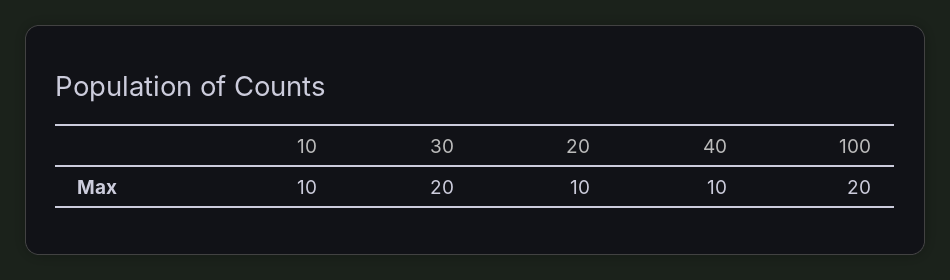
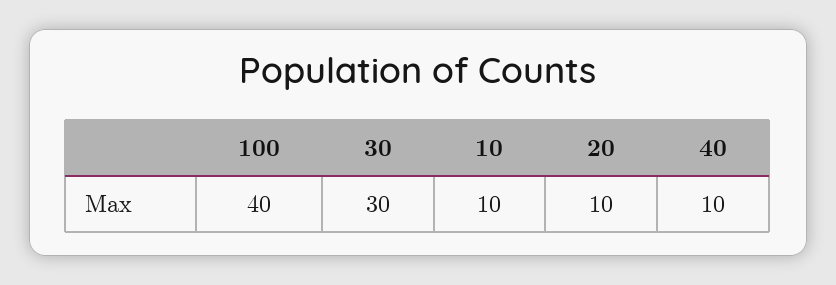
  {
    "10": 10,
-   "30": 20,
+   "30": 30,
    "20": 10,
    "40": 10,
-   "100": 20
+   "100": 40
  }

